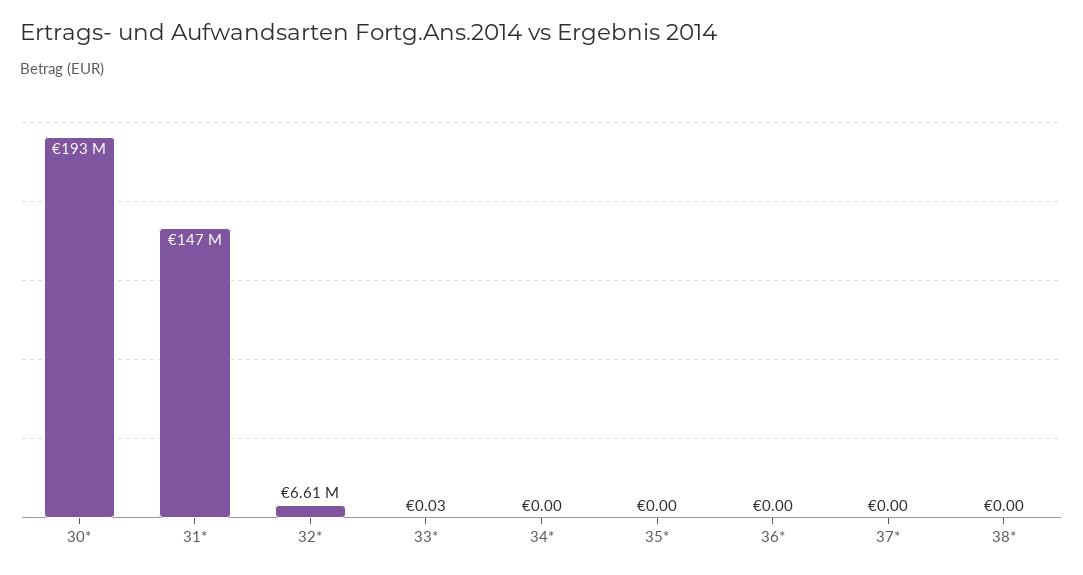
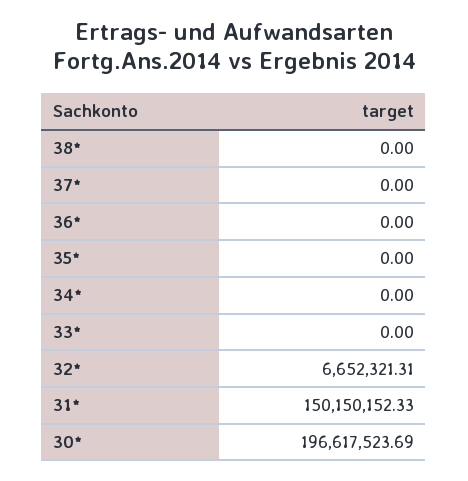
  {
-   "30*": 193000000,
+   "30*": 196617523.69,
-   "31*": 147000000,
+   "31*": 150150152.33,
-   "32*": 6610000,
+   "32*": 6652321.31,
-   "33*": 0.03,
+   "33*": 0,
    "34*": 0,
    "35*": 0,
    "36*": 0,
    "37*": 0,
    "38*": 0
  }

